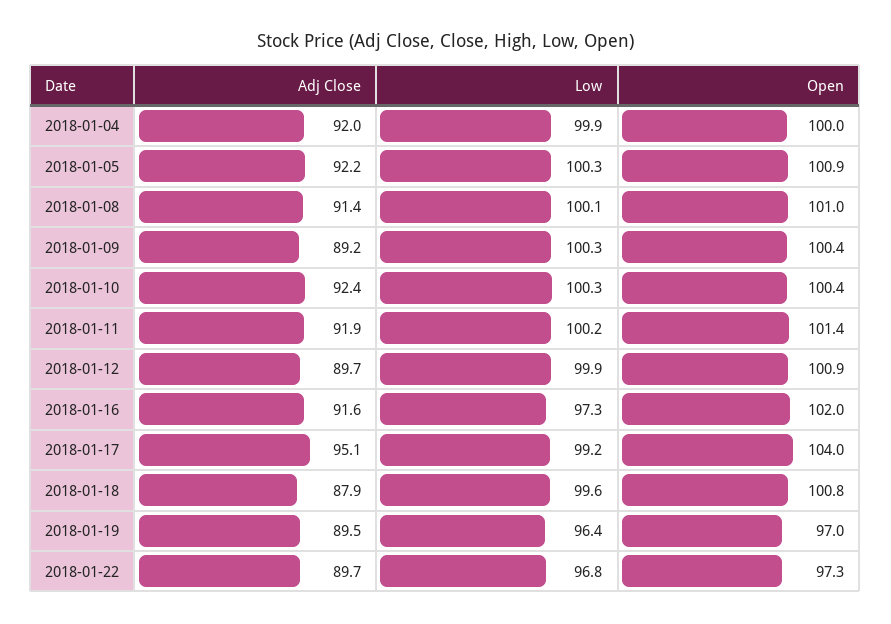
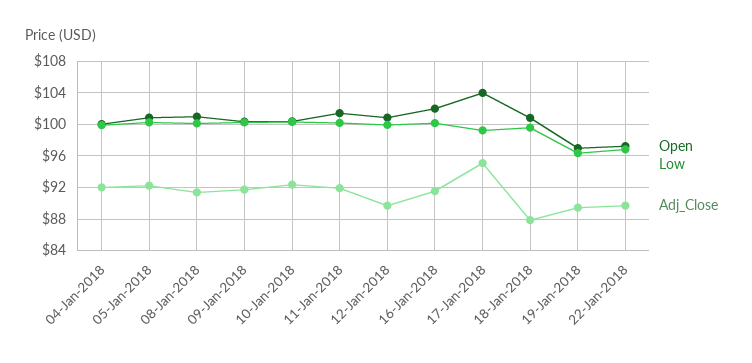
  {
    "Adj Close": {
      "2018-01-04": 92,
      "2018-01-05": 92.2,
      "2018-01-08": 91.4,
-     "2018-01-09": 89.2,
+     "2018-01-09": 92,
      "2018-01-10": 92.4,
      "2018-01-11": 91.9,
      "2018-01-12": 89.7,
      "2018-01-16": 91.6,
      "2018-01-17": 95.1,
      "2018-01-18": 87.9,
      "2018-01-19": 89.5,
      "2018-01-22": 89.7
    },
    "Low": {
      "2018-01-04": 99.9,
      "2018-01-05": 100.3,
      "2018-01-08": 100.1,
      "2018-01-09": 100.3,
      "2018-01-10": 100.3,
      "2018-01-11": 100.2,
      "2018-01-12": 99.9,
-     "2018-01-16": 97.3,
+     "2018-01-16": 100,
      "2018-01-17": 99.2,
      "2018-01-18": 99.6,
      "2018-01-19": 96.4,
      "2018-01-22": 96.8
    },
    "Open": {
      "2018-01-04": 100,
      "2018-01-05": 100.9,
      "2018-01-08": 101,
      "2018-01-09": 100.4,
      "2018-01-10": 100.4,
      "2018-01-11": 101.4,
      "2018-01-12": 100.9,
      "2018-01-16": 102,
      "2018-01-17": 104,
      "2018-01-18": 100.8,
      "2018-01-19": 97,
      "2018-01-22": 97.3
    }
  }

